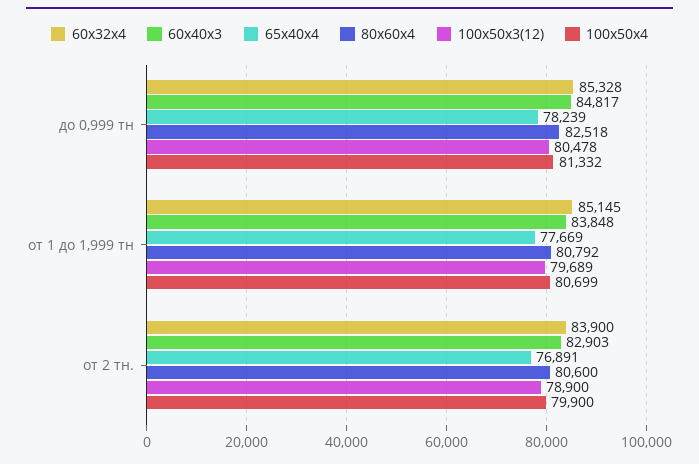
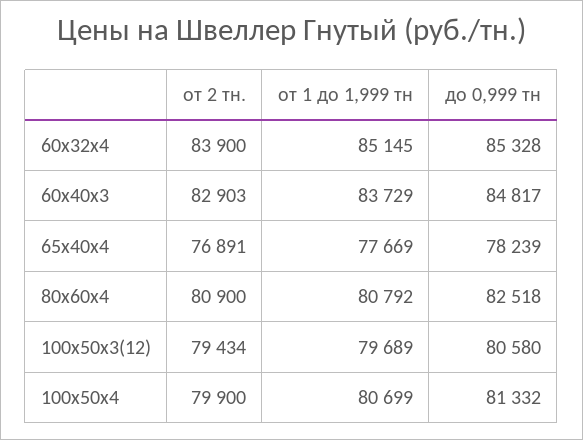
  {
    "60x32x4": {
      "до 0,999 тн": 85328,
      "от 1 до 1,999 тн": 85145,
      "от 2 тн.": 83900
    },
    "60x40x3": {
      "до 0,999 тн": 84817,
-     "от 1 до 1,999 тн": 83848,
+     "от 1 до 1,999 тн": 83729,
      "от 2 тн.": 82903
    },
    "65x40x4": {
      "до 0,999 тн": 78239,
      "от 1 до 1,999 тн": 77669,
      "от 2 тн.": 76891
    },
    "80x60x4": {
      "до 0,999 тн": 82518,
      "от 1 до 1,999 тн": 80792,
-     "от 2 тн.": 80600
+     "от 2 тн.": 80900
    },
    "100x50x3(12)": {
-     "до 0,999 тн": 80478,
+     "до 0,999 тн": 80580,
      "от 1 до 1,999 тн": 79689,
-     "от 2 тн.": 78900
+     "от 2 тн.": 79434
    },
    "100x50x4": {
      "до 0,999 тн": 81332,
      "от 1 до 1,999 тн": 80699,
      "от 2 тн.": 79900
    }
  }

